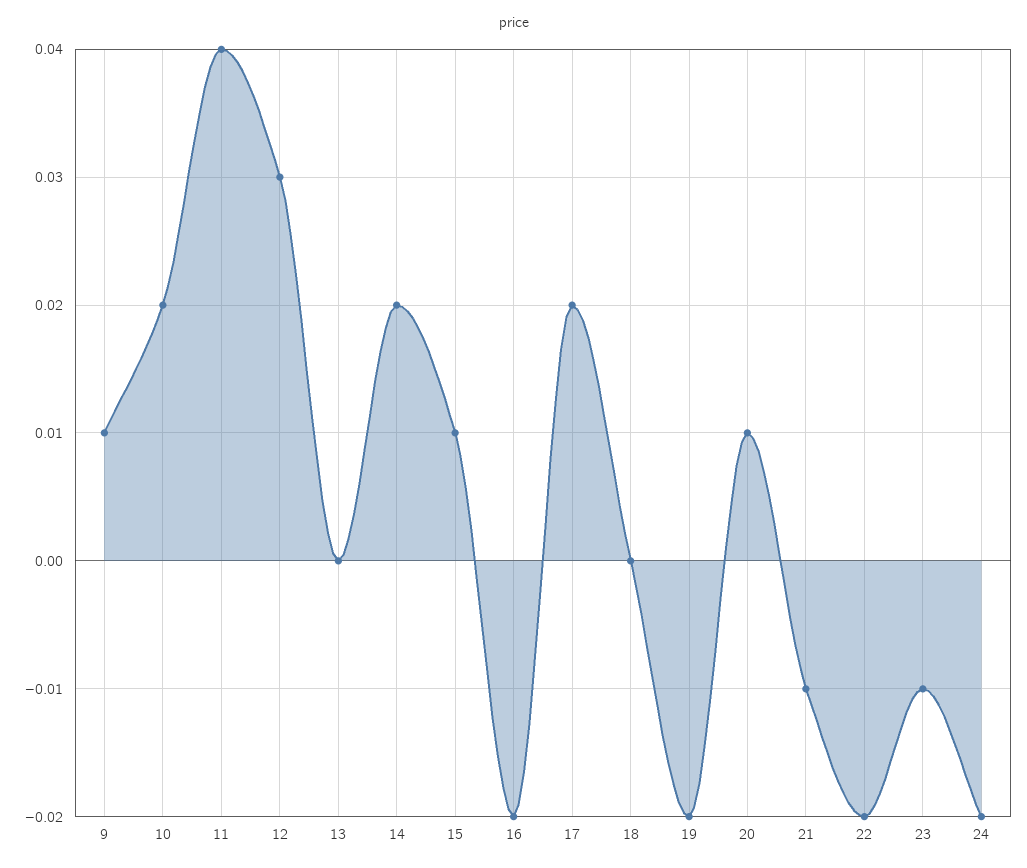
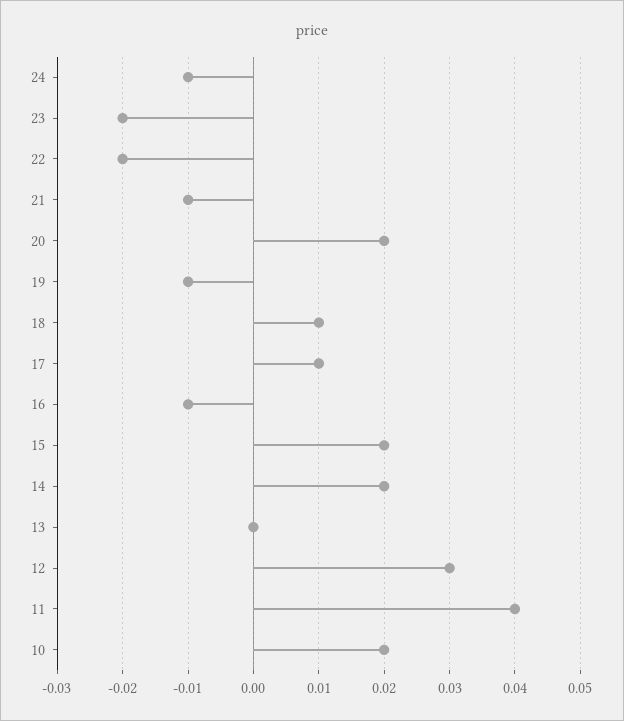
  {
-   "9": 0.01,
    "10": 0.02,
    "11": 0.04,
    "12": 0.03,
    "13": 0,
    "14": 0.02,
-   "15": 0.01,
+   "15": 0.02,
-   "16": -0.02,
+   "16": -0.01,
-   "17": 0.02,
+   "17": 0.01,
-   "18": 0,
+   "18": 0.01,
-   "19": -0.02,
+   "19": -0.01,
-   "20": 0.01,
+   "20": 0.02,
    "21": -0.01,
    "22": -0.02,
-   "23": -0.01,
+   "23": -0.02,
-   "24": -0.02
+   "24": -0.01
  }

